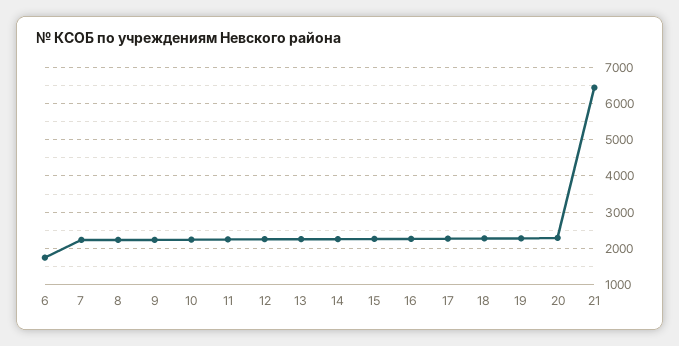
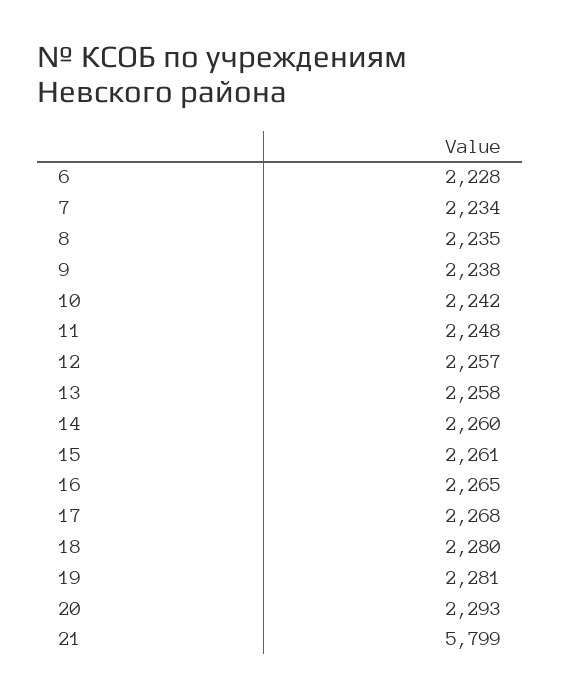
  {
-   "6": 1800,
+   "6": 2228,
    "7": 2234,
    "8": 2235,
    "9": 2238,
    "10": 2242,
    "11": 2248,
    "12": 2257,
    "13": 2258,
    "14": 2260,
    "15": 2261,
    "16": 2265,
    "17": 2268,
    "18": 2280,
    "19": 2281,
    "20": 2293,
-   "21": 6400
+   "21": 5799
  }

